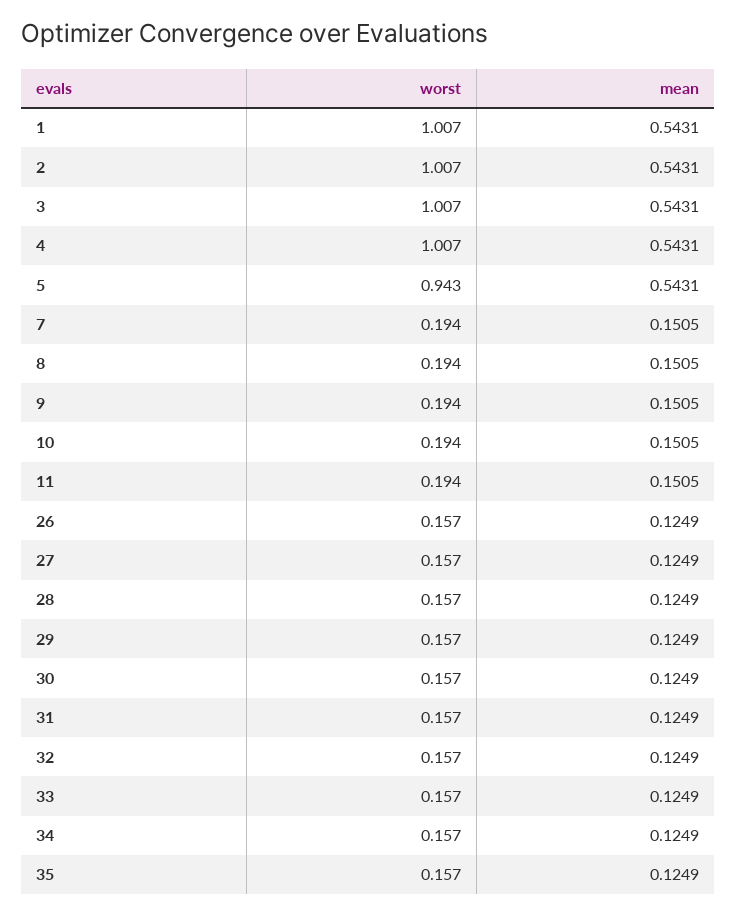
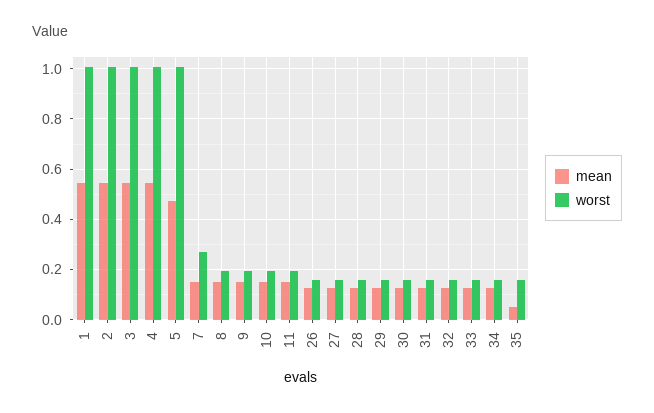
  {
    "worst": {
      "1": 1.007,
      "2": 1.007,
      "3": 1.007,
      "4": 1.007,
-     "5": 0.943,
+     "5": 1,
-     "7": 0.194,
+     "7": 0.275,
      "8": 0.194,
      "9": 0.194,
      "10": 0.194,
      "11": 0.194,
      "26": 0.157,
      "27": 0.157,
      "28": 0.157,
      "29": 0.157,
      "30": 0.157,
      "31": 0.157,
      "32": 0.157,
      "33": 0.157,
      "34": 0.157,
      "35": 0.157
    },
    "mean": {
      "1": 0.5431,
      "2": 0.5431,
      "3": 0.5431,
      "4": 0.5431,
-     "5": 0.5431,
+     "5": 0.475,
      "7": 0.1505,
      "8": 0.1505,
      "9": 0.1505,
      "10": 0.1505,
      "11": 0.1505,
      "26": 0.1249,
      "27": 0.1249,
      "28": 0.1249,
      "29": 0.1249,
      "30": 0.1249,
      "31": 0.1249,
      "32": 0.1249,
      "33": 0.1249,
      "34": 0.1249,
-     "35": 0.1249
+     "35": 0.05
    }
  }

